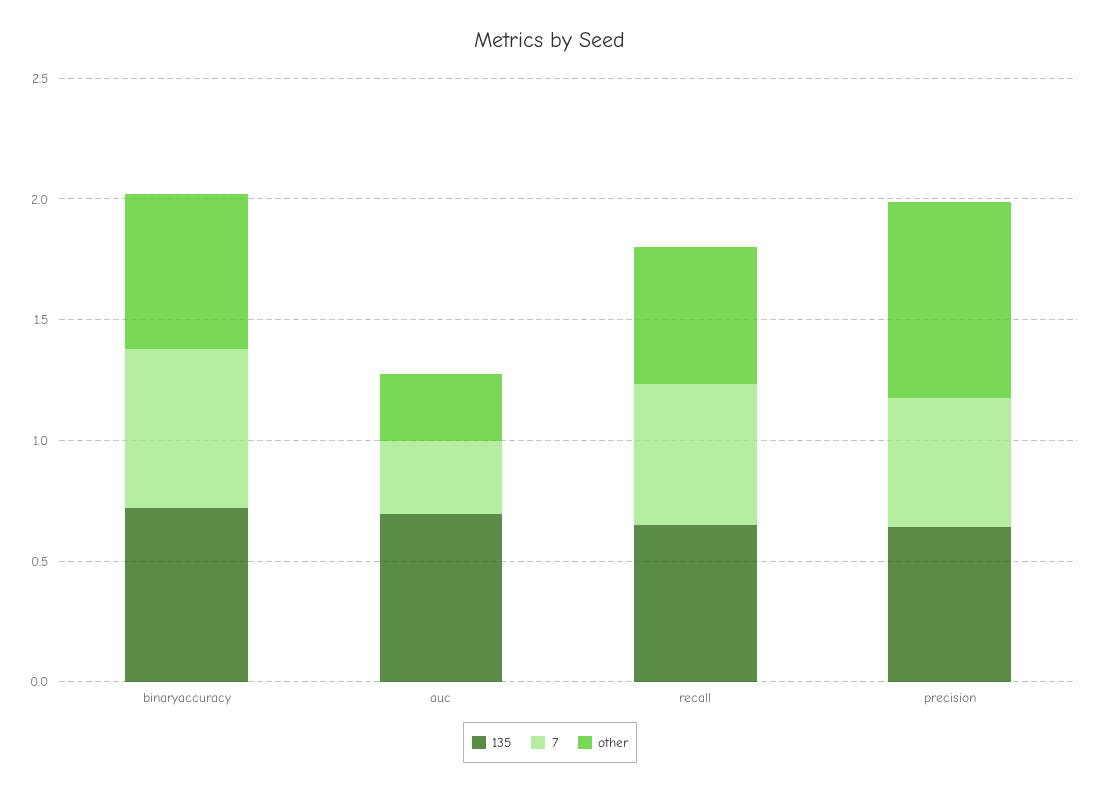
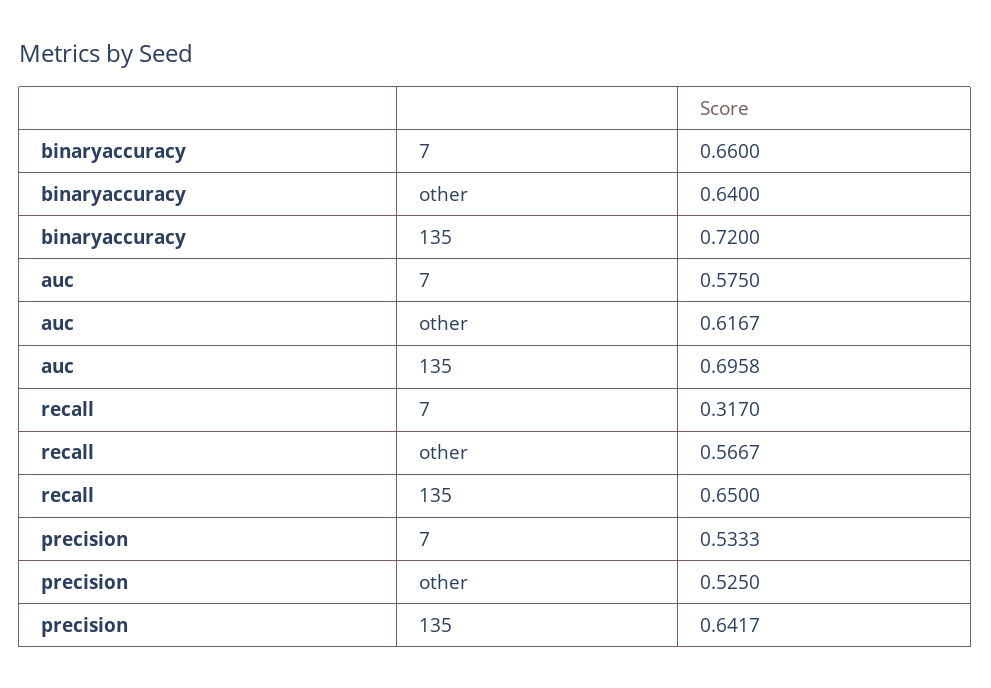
  {
    "135": {
      "binaryaccuracy": 0.72,
      "auc": 0.6958,
      "recall": 0.65,
      "precision": 0.6417
    },
    "7": {
      "binaryaccuracy": 0.66,
-     "auc": 0.3,
+     "auc": 0.575,
-     "recall": 0.6,
+     "recall": 0.317,
      "precision": 0.5333
    },
    "other": {
      "binaryaccuracy": 0.64,
-     "auc": 0.3,
+     "auc": 0.6167,
      "recall": 0.5667,
-     "precision": 0.8
+     "precision": 0.525
    }
  }

